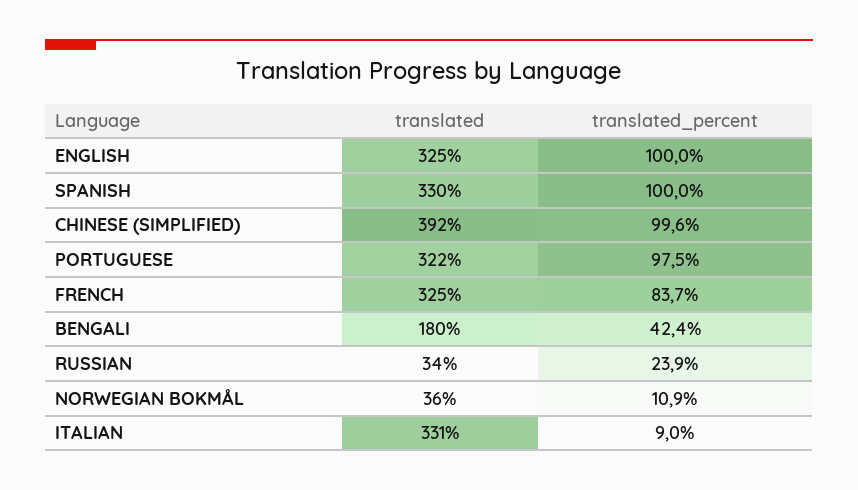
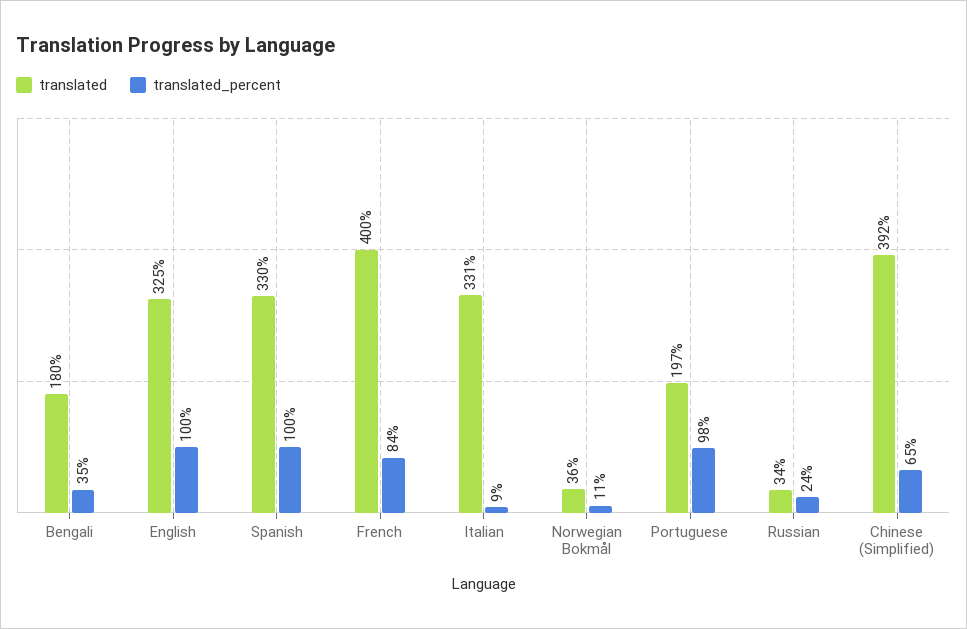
  {
    "translated": {
      "ENGLISH": 325,
      "SPANISH": 330,
      "CHINESE (SIMPLIFIED)": 392,
-     "PORTUGUESE": 322,
+     "PORTUGUESE": 197,
-     "FRENCH": 325,
+     "FRENCH": 400,
      "BENGALI": 180,
      "RUSSIAN": 34,
      "NORWEGIAN BOKMÅL": 36,
      "ITALIAN": 331
    },
    "translated_percent": {
      "ENGLISH": 100,
      "SPANISH": 100,
-     "CHINESE (SIMPLIFIED)": 99.6,
+     "CHINESE (SIMPLIFIED)": 65,
      "PORTUGUESE": 97.5,
      "FRENCH": 83.7,
-     "BENGALI": 42.4,
+     "BENGALI": 35,
      "RUSSIAN": 23.9,
      "NORWEGIAN BOKMÅL": 10.9,
      "ITALIAN": 9
    }
  }

